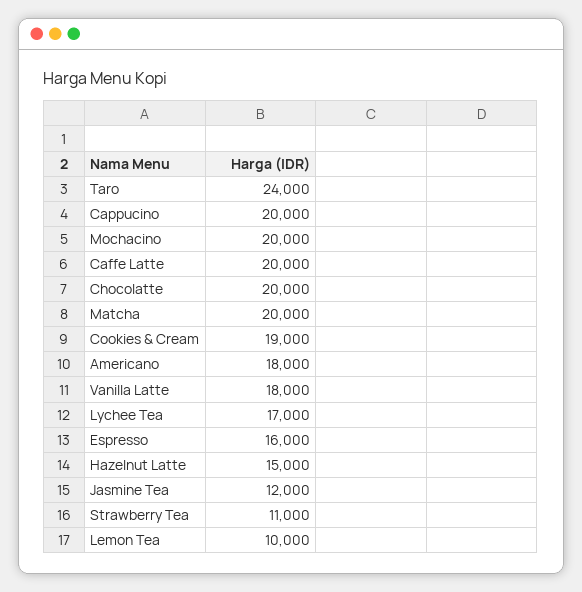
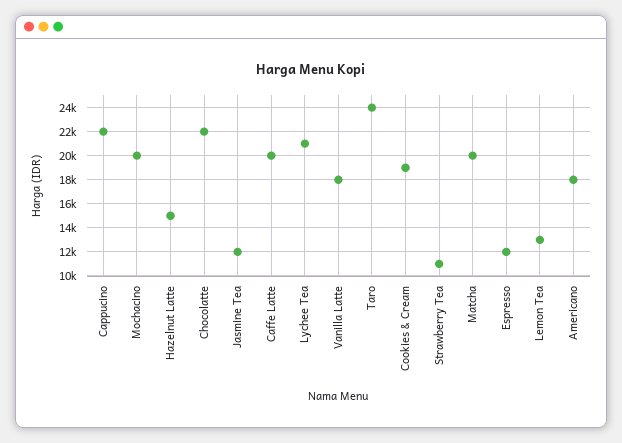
  {
    "Taro": 24000,
-   "Cappucino": 20000,
+   "Cappucino": 22000,
    "Mochacino": 20000,
    "Caffe Latte": 20000,
-   "Chocolatte": 20000,
+   "Chocolatte": 22000,
    "Matcha": 20000,
    "Cookies & Cream": 19000,
    "Americano": 18000,
    "Vanilla Latte": 18000,
-   "Lychee Tea": 17000,
+   "Lychee Tea": 21000,
-   "Espresso": 16000,
+   "Espresso": 12000,
    "Hazelnut Latte": 15000,
    "Jasmine Tea": 12000,
    "Strawberry Tea": 11000,
-   "Lemon Tea": 10000
+   "Lemon Tea": 13000
  }

